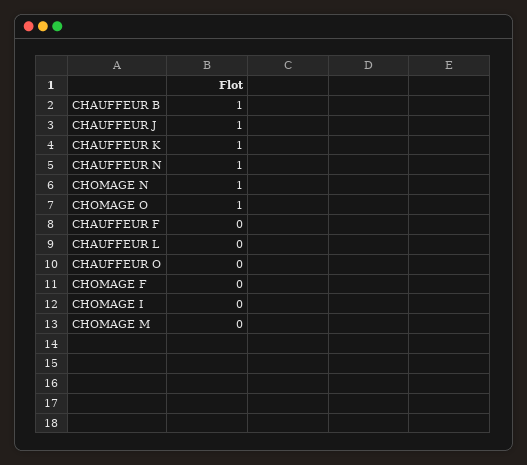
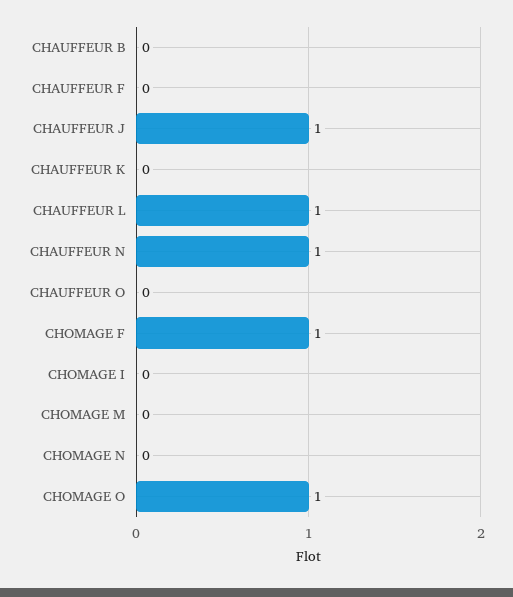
  {
-   "CHAUFFEUR B": 1,
+   "CHAUFFEUR B": 0,
    "CHAUFFEUR J": 1,
-   "CHAUFFEUR K": 1,
+   "CHAUFFEUR K": 0,
    "CHAUFFEUR N": 1,
-   "CHOMAGE N": 1,
+   "CHOMAGE N": 0,
    "CHOMAGE O": 1,
    "CHAUFFEUR F": 0,
-   "CHAUFFEUR L": 0,
+   "CHAUFFEUR L": 1,
    "CHAUFFEUR O": 0,
-   "CHOMAGE F": 0,
+   "CHOMAGE F": 1,
    "CHOMAGE I": 0,
    "CHOMAGE M": 0
  }

